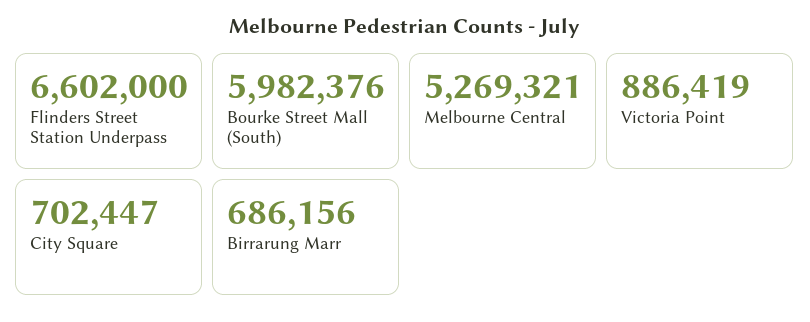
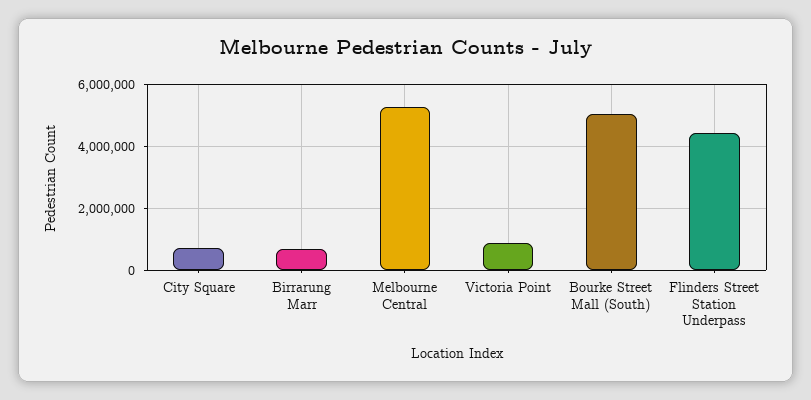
  {
-   "Flinders Street Station Underpass": 6602000,
+   "Flinders Street Station Underpass": 4400000,
-   "Bourke Street Mall (South)": 5982376,
+   "Bourke Street Mall (South)": 5000000,
    "Melbourne Central": 5269321,
    "Victoria Point": 886419,
    "City Square": 702447,
    "Birrarung Marr": 686156
  }

